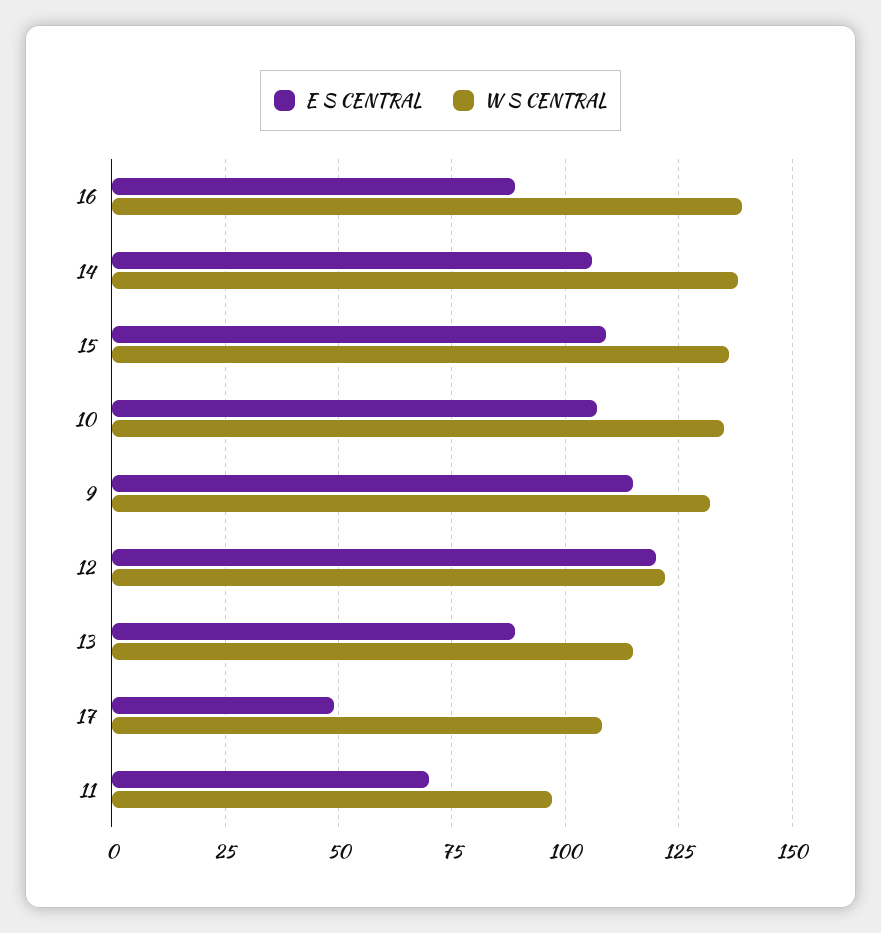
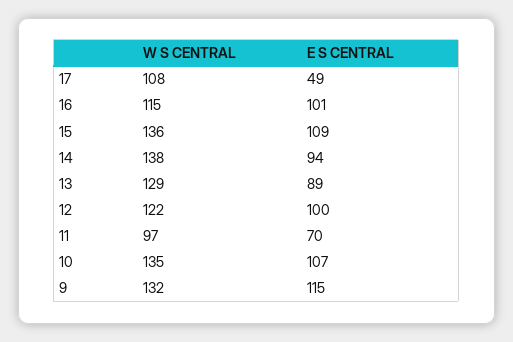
  {
    "E S CENTRAL": {
-     "16": 90,
+     "16": 101,
-     "14": 105,
+     "14": 94,
      "15": 109,
      "10": 107,
      "9": 115,
-     "12": 120,
+     "12": 100,
      "13": 89,
      "17": 49,
      "11": 70
    },
    "W S CENTRAL": {
-     "16": 140,
+     "16": 115,
      "14": 138,
      "15": 136,
      "10": 135,
      "9": 132,
      "12": 122,
-     "13": 115,
+     "13": 129,
      "17": 108,
      "11": 97
    }
  }

